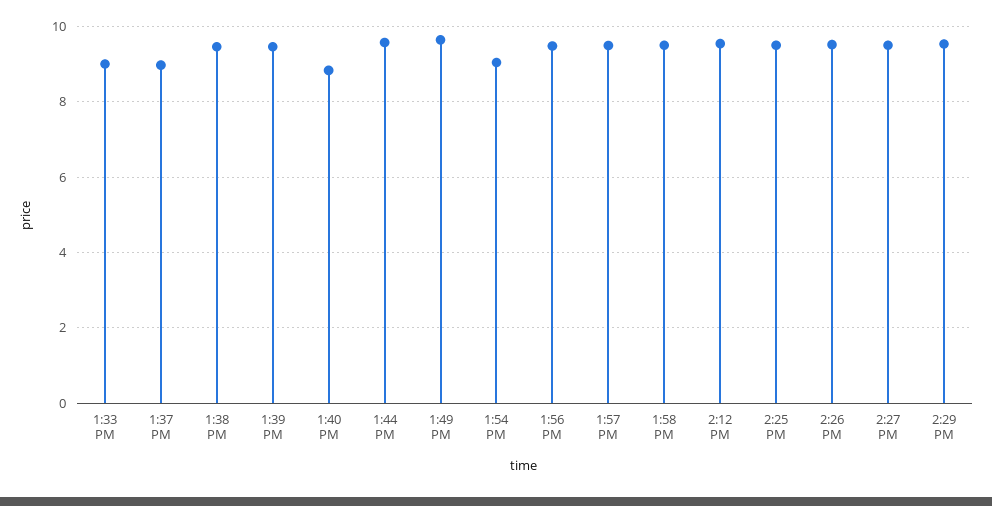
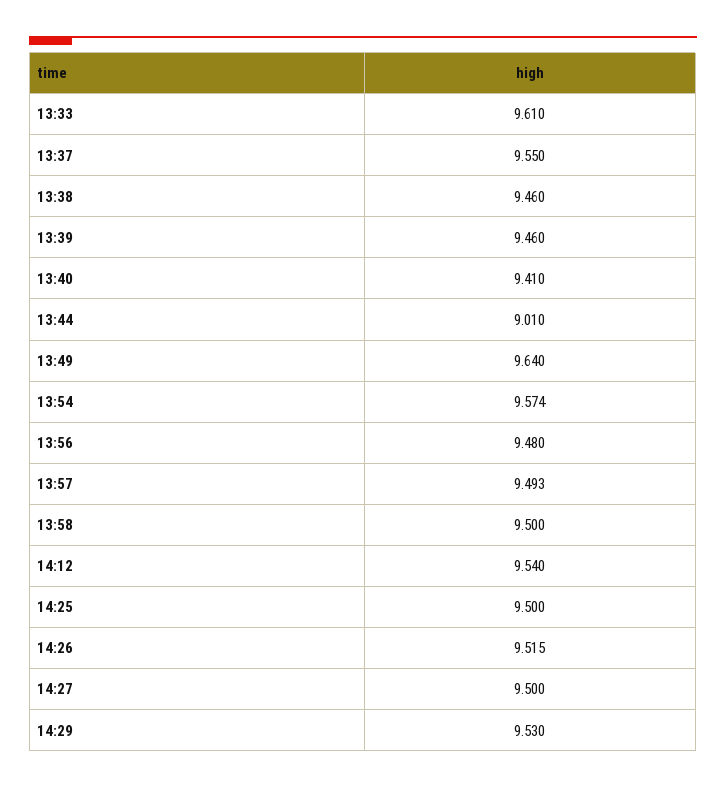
  {
-   "1:33 PM": 9,
+   "1:33 PM": 9.61,
-   "1:37 PM": 9,
+   "1:37 PM": 9.55,
    "1:38 PM": 9.46,
    "1:39 PM": 9.46,
-   "1:40 PM": 8.8,
+   "1:40 PM": 9.41,
-   "1:44 PM": 9.6,
+   "1:44 PM": 9.01,
    "1:49 PM": 9.64,
-   "1:54 PM": 9,
+   "1:54 PM": 9.574,
    "1:56 PM": 9.48,
    "1:57 PM": 9.493,
    "1:58 PM": 9.5,
    "2:12 PM": 9.54,
    "2:25 PM": 9.5,
    "2:26 PM": 9.515,
    "2:27 PM": 9.5,
    "2:29 PM": 9.53
  }

